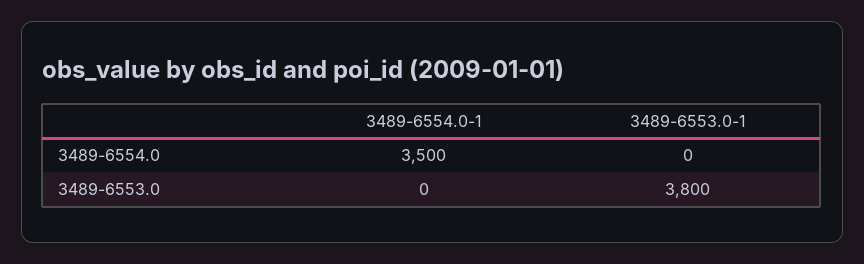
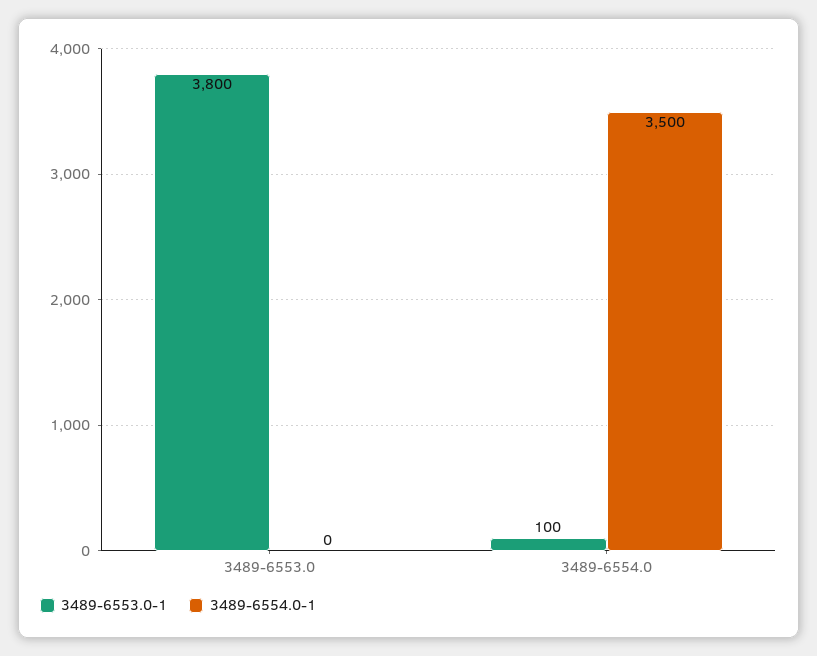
  {
    "3489-6554.0-1": {
      "3489-6554.0": 3500,
      "3489-6553.0": 0
    },
    "3489-6553.0-1": {
-     "3489-6554.0": 0,
+     "3489-6554.0": 100,
      "3489-6553.0": 3800
    }
  }

